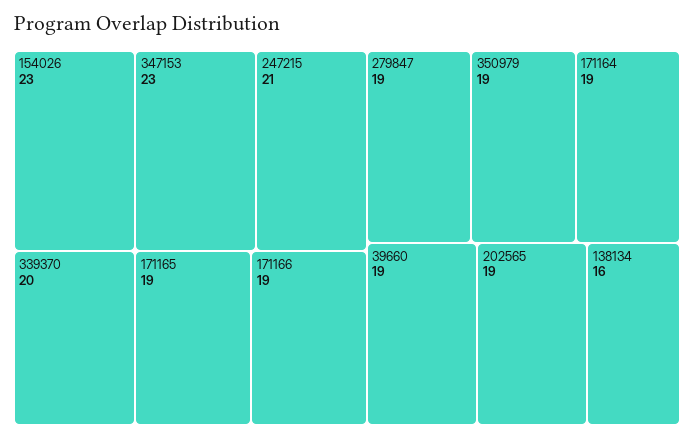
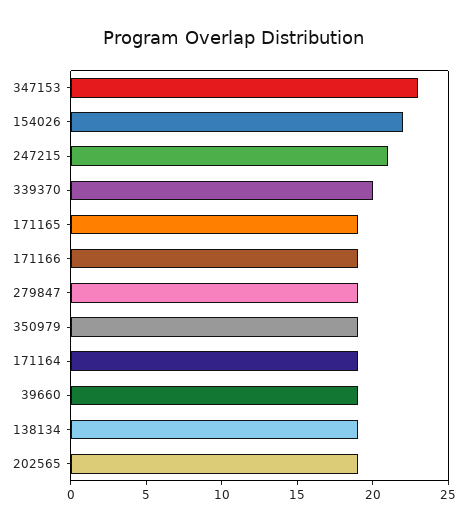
  {
-   "154026": 23,
+   "154026": 22,
    "347153": 23,
    "247215": 21,
    "339370": 20,
    "171165": 19,
    "171166": 19,
    "279847": 19,
    "350979": 19,
    "171164": 19,
    "39660": 19,
    "202565": 19,
-   "138134": 16
+   "138134": 19
  }

